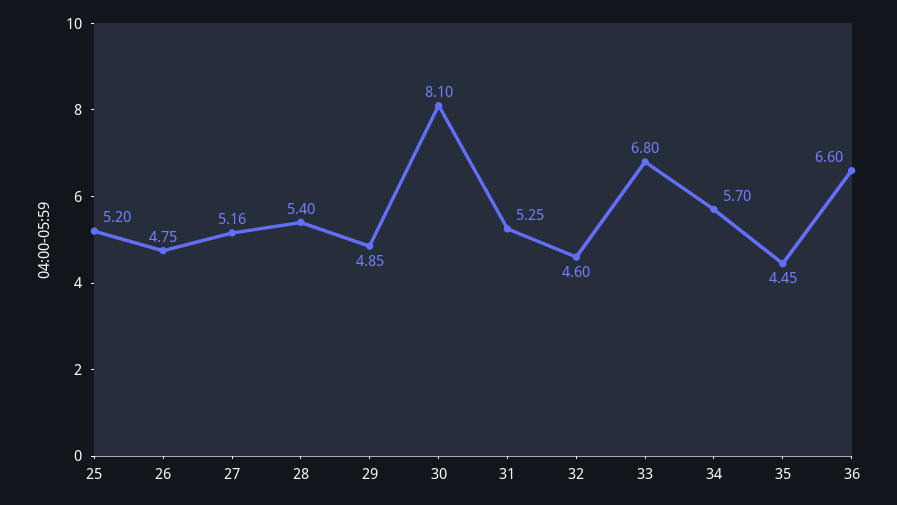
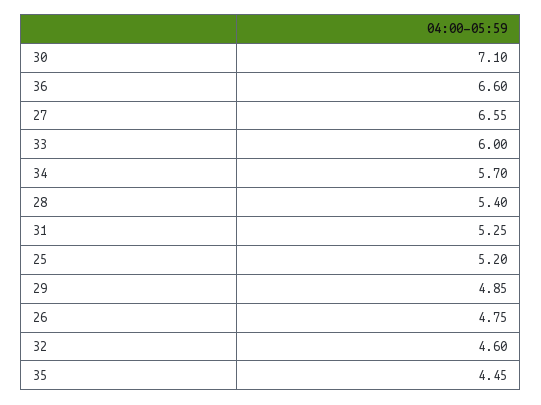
  {
    "25": 5.2,
    "26": 4.75,
-   "27": 5.16,
+   "27": 6.55,
    "28": 5.4,
    "29": 4.85,
-   "30": 8.1,
+   "30": 7.1,
    "31": 5.25,
    "32": 4.6,
-   "33": 6.8,
+   "33": 6,
    "34": 5.7,
    "35": 4.45,
    "36": 6.6
  }

